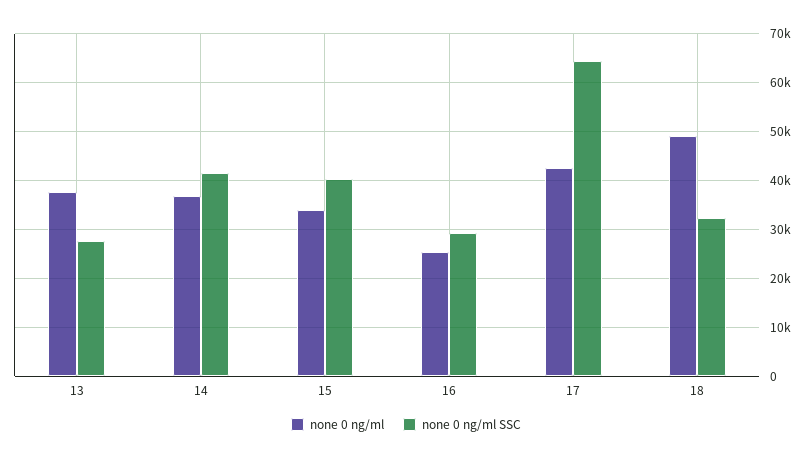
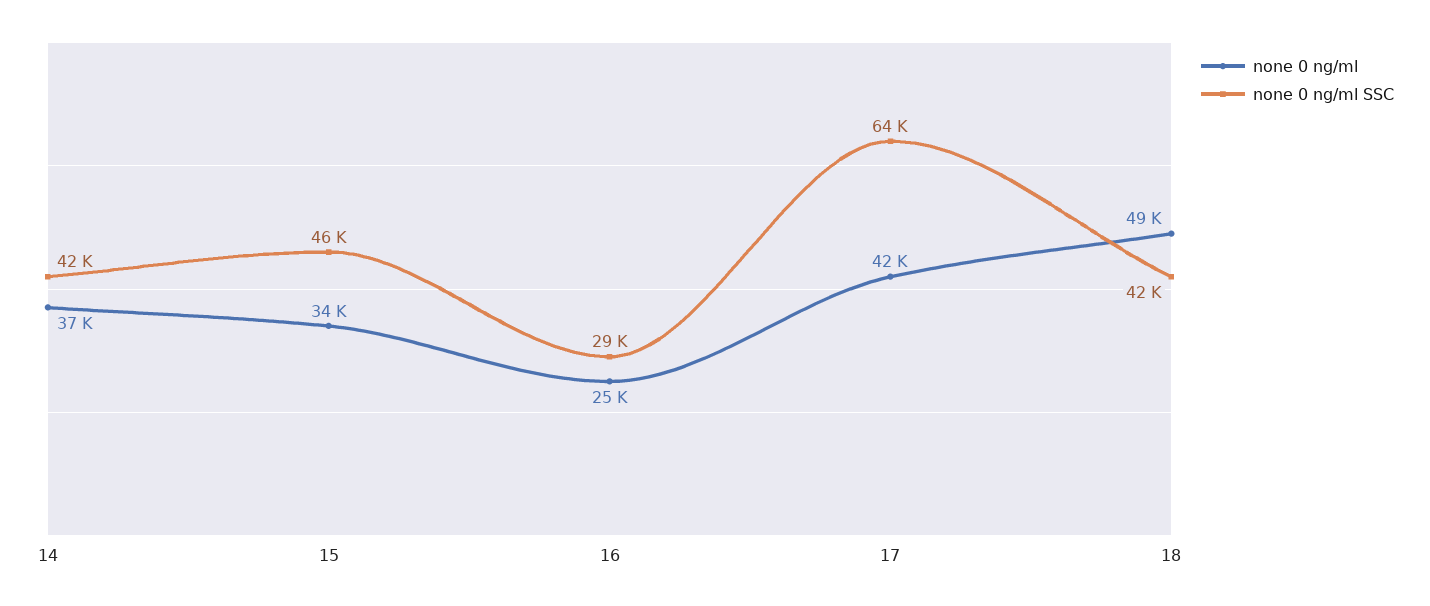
  {
    "none 0 ng/ml": {
-     "13": 38000,
      "14": 37000,
      "15": 34000,
      "16": 25000,
      "17": 42000,
      "18": 49000
    },
    "none 0 ng/ml SSC": {
-     "13": 28000,
      "14": 42000,
-     "15": 40000,
+     "15": 46000,
      "16": 29000,
      "17": 64000,
-     "18": 32000
+     "18": 42000
    }
  }

